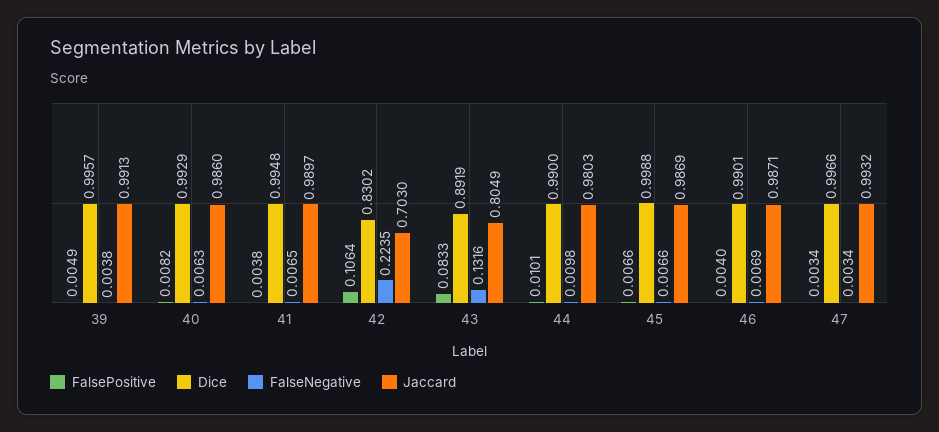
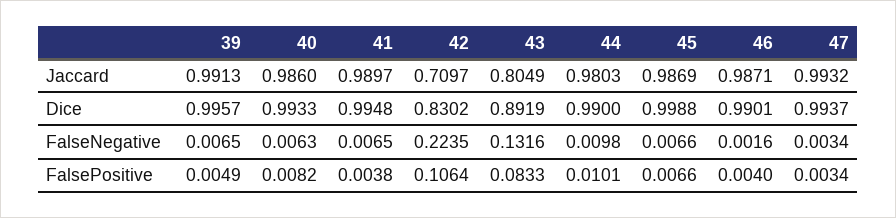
  {
    "FalsePositive": {
      "39": 0.0049,
      "40": 0.0082,
      "41": 0.0038,
      "42": 0.1064,
      "43": 0.0833,
      "44": 0.0101,
      "45": 0.0066,
      "46": 0.004,
      "47": 0.0034
    },
    "Dice": {
      "39": 0.9957,
-     "40": 0.9929,
+     "40": 0.9933,
      "41": 0.9948,
      "42": 0.8302,
      "43": 0.8919,
      "44": 0.99,
      "45": 0.9988,
      "46": 0.9901,
-     "47": 0.9966
+     "47": 0.9937
    },
    "FalseNegative": {
-     "39": 0.0038,
+     "39": 0.0065,
      "40": 0.0063,
      "41": 0.0065,
      "42": 0.2235,
      "43": 0.1316,
      "44": 0.0098,
      "45": 0.0066,
-     "46": 0.0069,
+     "46": 0.0016,
      "47": 0.0034
    },
    "Jaccard": {
      "39": 0.9913,
      "40": 0.986,
      "41": 0.9897,
-     "42": 0.703,
+     "42": 0.7097,
      "43": 0.8049,
      "44": 0.9803,
      "45": 0.9869,
      "46": 0.9871,
      "47": 0.9932
    }
  }

